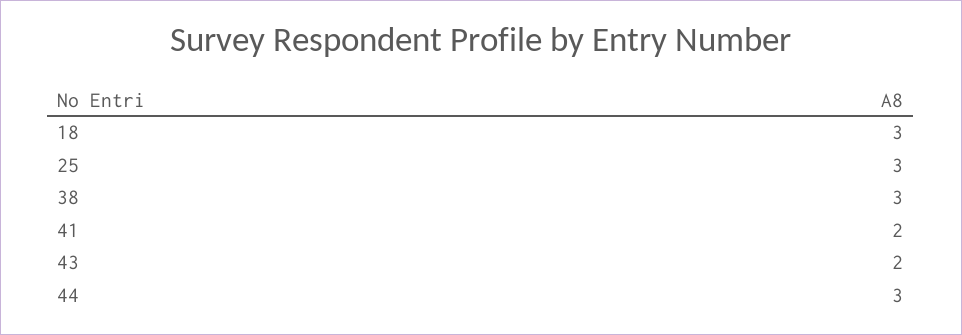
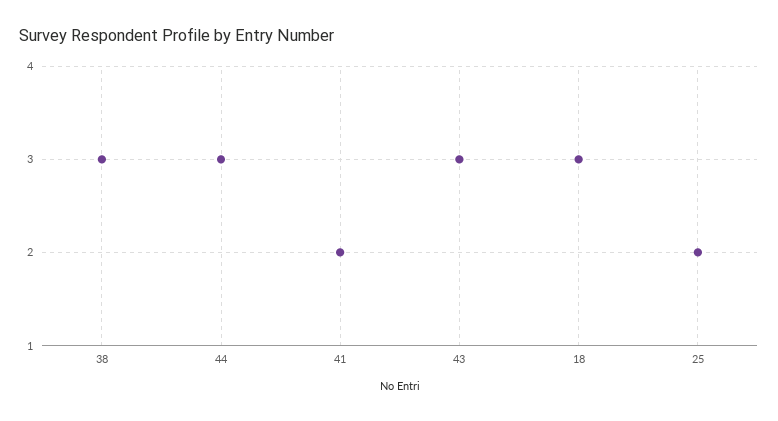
  {
    "18": 3,
-   "25": 3,
+   "25": 2,
    "38": 3,
    "41": 2,
-   "43": 2,
+   "43": 3,
    "44": 3
  }

